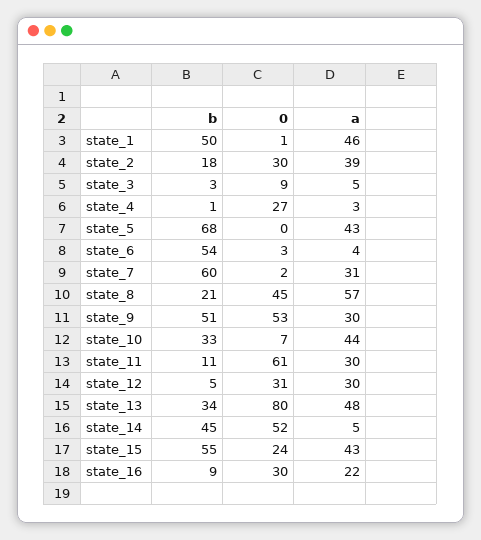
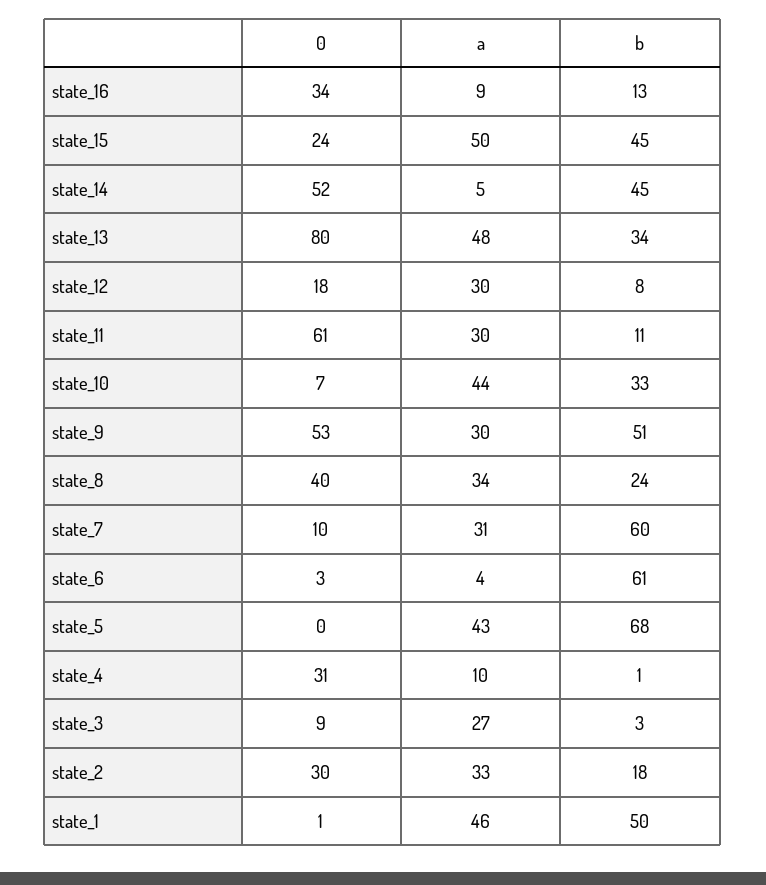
  {
    "b": {
      "state_1": 50,
      "state_2": 18,
      "state_3": 3,
      "state_4": 1,
      "state_5": 68,
-     "state_6": 54,
+     "state_6": 61,
      "state_7": 60,
-     "state_8": 21,
+     "state_8": 24,
      "state_9": 51,
      "state_10": 33,
      "state_11": 11,
-     "state_12": 5,
+     "state_12": 8,
      "state_13": 34,
      "state_14": 45,
-     "state_15": 55,
+     "state_15": 45,
-     "state_16": 9
+     "state_16": 13
    },
    "0": {
      "state_1": 1,
      "state_2": 30,
      "state_3": 9,
-     "state_4": 27,
+     "state_4": 31,
      "state_5": 0,
      "state_6": 3,
-     "state_7": 2,
+     "state_7": 10,
-     "state_8": 45,
+     "state_8": 40,
      "state_9": 53,
      "state_10": 7,
      "state_11": 61,
-     "state_12": 31,
+     "state_12": 18,
      "state_13": 80,
      "state_14": 52,
      "state_15": 24,
-     "state_16": 30
+     "state_16": 34
    },
    "a": {
      "state_1": 46,
-     "state_2": 39,
+     "state_2": 33,
-     "state_3": 5,
+     "state_3": 27,
-     "state_4": 3,
+     "state_4": 10,
      "state_5": 43,
      "state_6": 4,
      "state_7": 31,
-     "state_8": 57,
+     "state_8": 34,
      "state_9": 30,
      "state_10": 44,
      "state_11": 30,
      "state_12": 30,
      "state_13": 48,
      "state_14": 5,
-     "state_15": 43,
+     "state_15": 50,
-     "state_16": 22
+     "state_16": 9
    }
  }

